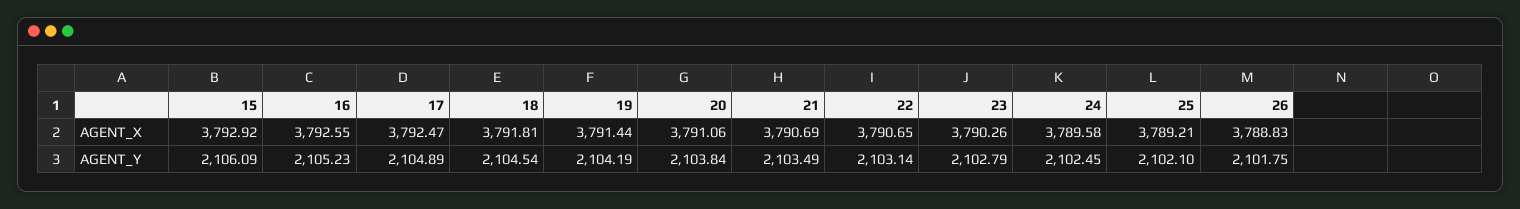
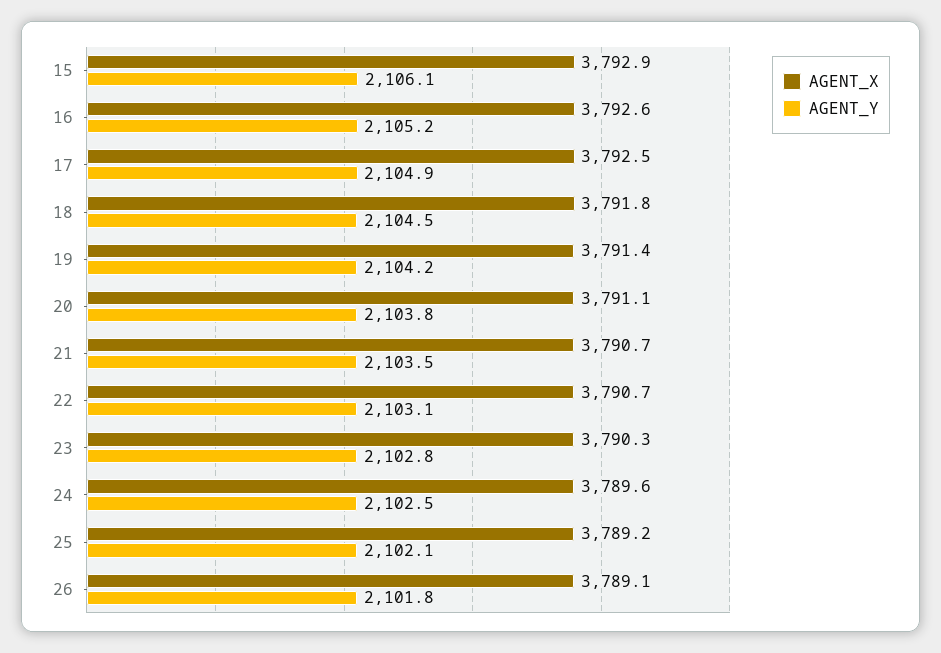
  {
    "AGENT_X": {
      "15": 3792.92,
      "16": 3792.55,
      "17": 3792.47,
      "18": 3791.81,
      "19": 3791.44,
      "20": 3791.06,
      "21": 3790.69,
      "22": 3790.65,
      "23": 3790.26,
      "24": 3789.58,
      "25": 3789.21,
-     "26": 3788.83
+     "26": 3789.1
    },
    "AGENT_Y": {
      "15": 2106.09,
      "16": 2105.23,
      "17": 2104.89,
      "18": 2104.54,
      "19": 2104.19,
      "20": 2103.84,
      "21": 2103.49,
      "22": 2103.14,
      "23": 2102.79,
      "24": 2102.45,
      "25": 2102.1,
      "26": 2101.75
    }
  }

